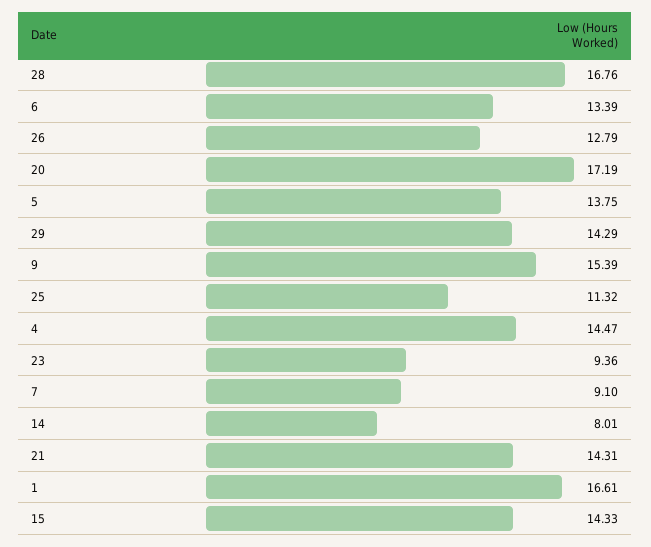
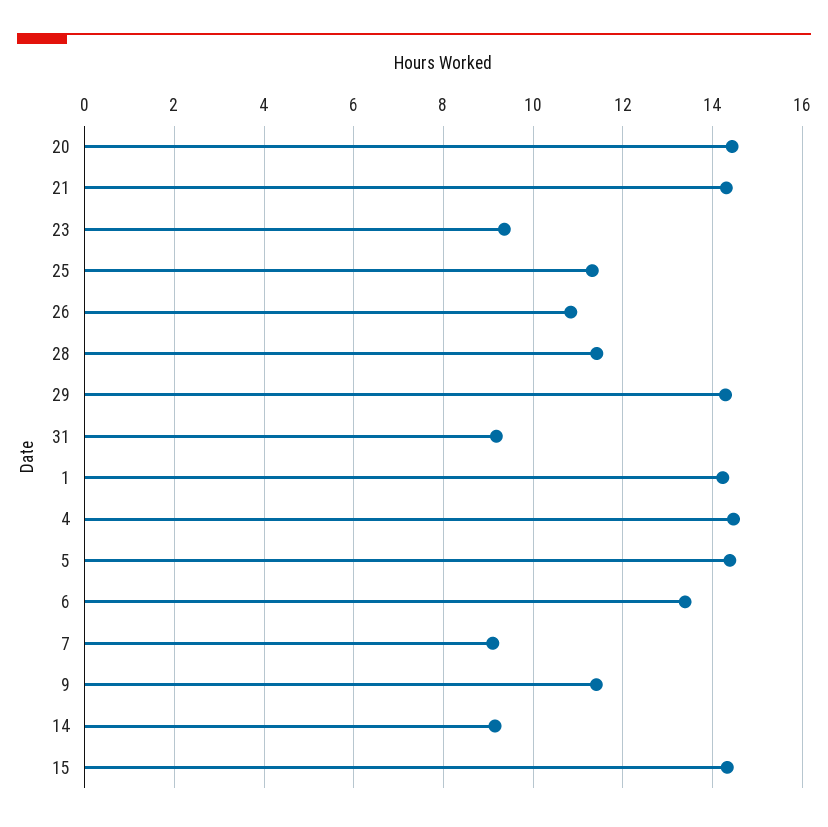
  {
-   "28": 16.76,
+   "28": 11.4,
    "6": 13.39,
-   "26": 12.79,
+   "26": 10.8,
-   "20": 17.19,
+   "20": 14.4,
-   "5": 13.75,
+   "5": 14.4,
    "29": 14.29,
-   "9": 15.39,
+   "9": 11.4,
    "25": 11.32,
    "4": 14.47,
    "23": 9.36,
    "7": 9.1,
-   "14": 8.01,
+   "14": 9.2,
    "21": 14.31,
-   "1": 16.61,
+   "1": 14.2,
-   "15": 14.33
+   "15": 14.33,
+   "31": 9.2
  }

